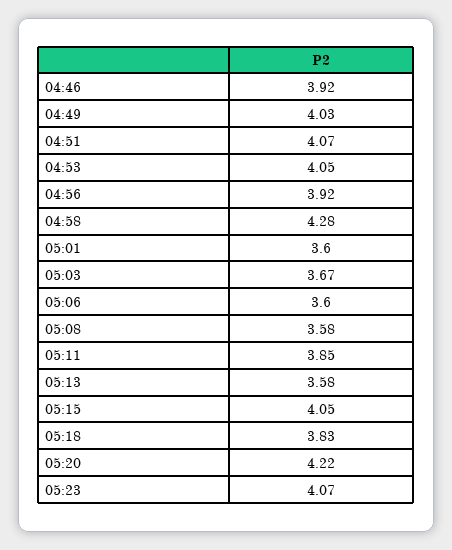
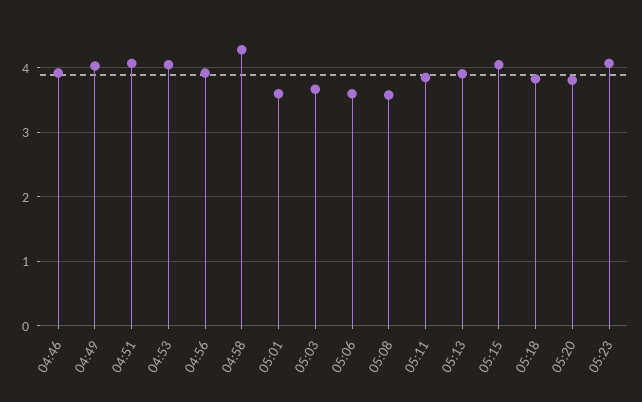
  {
    "04:46": 3.92,
    "04:49": 4.03,
    "04:51": 4.07,
    "04:53": 4.05,
    "04:56": 3.92,
    "04:58": 4.28,
    "05:01": 3.6,
    "05:03": 3.67,
    "05:06": 3.6,
    "05:08": 3.58,
    "05:11": 3.85,
-   "05:13": 3.58,
+   "05:13": 3.9,
    "05:15": 4.05,
    "05:18": 3.83,
-   "05:20": 4.22,
+   "05:20": 3.8,
    "05:23": 4.07
  }

